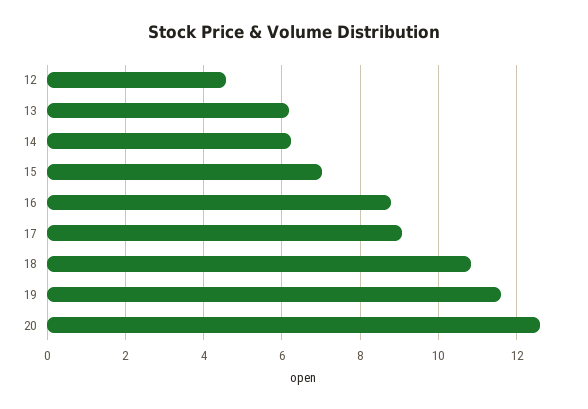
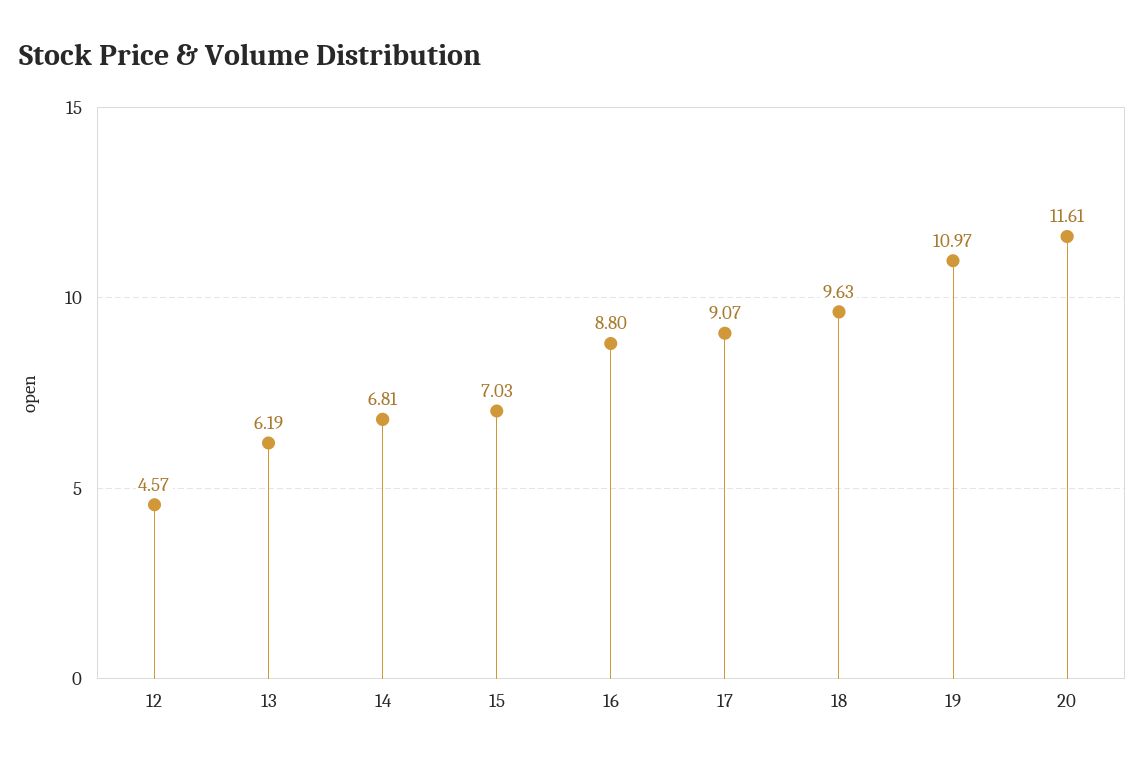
  {
    "12": 4.57,
    "13": 6.19,
-   "14": 6.2,
+   "14": 6.81,
    "15": 7.03,
    "16": 8.8,
    "17": 9.07,
-   "18": 10.8,
+   "18": 9.63,
-   "19": 11.6,
+   "19": 10.97,
-   "20": 12.6
+   "20": 11.61
  }

